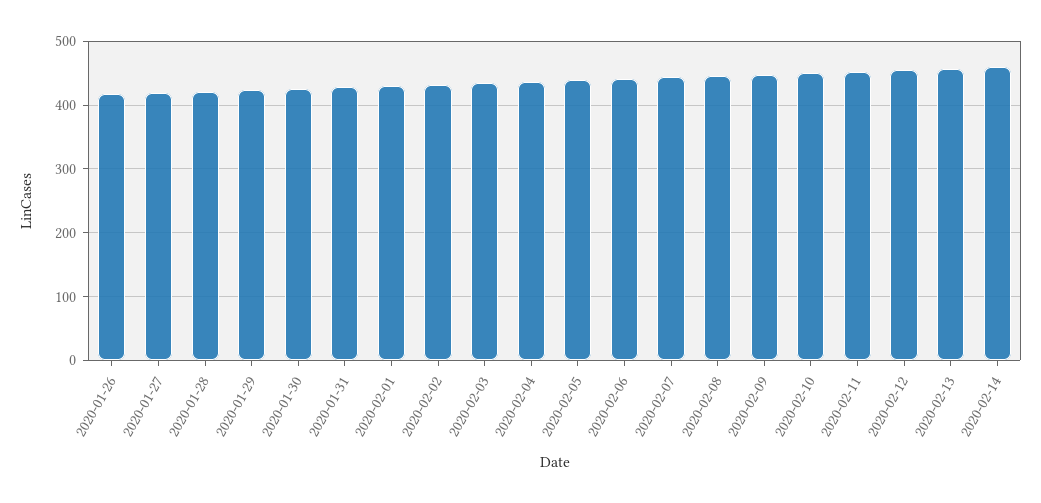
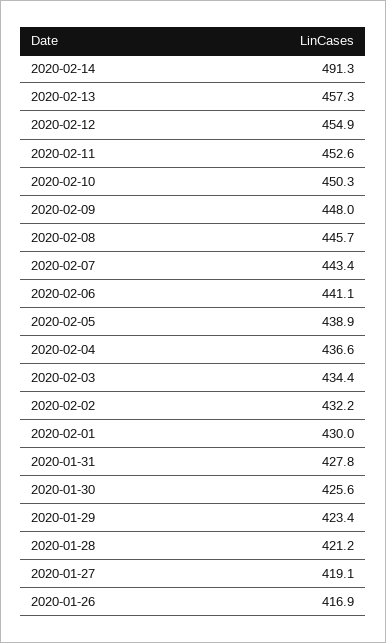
  {
    "2020-01-26": 416.9,
    "2020-01-27": 419.1,
    "2020-01-28": 421.2,
    "2020-01-29": 423.4,
    "2020-01-30": 425.6,
    "2020-01-31": 427.8,
    "2020-02-01": 430,
    "2020-02-02": 432.2,
    "2020-02-03": 434.4,
    "2020-02-04": 436.6,
    "2020-02-05": 438.9,
    "2020-02-06": 441.1,
    "2020-02-07": 443.4,
    "2020-02-08": 445.7,
    "2020-02-09": 448,
    "2020-02-10": 450.3,
    "2020-02-11": 452.6,
    "2020-02-12": 454.9,
    "2020-02-13": 457.3,
-   "2020-02-14": 460
+   "2020-02-14": 491.3
  }

